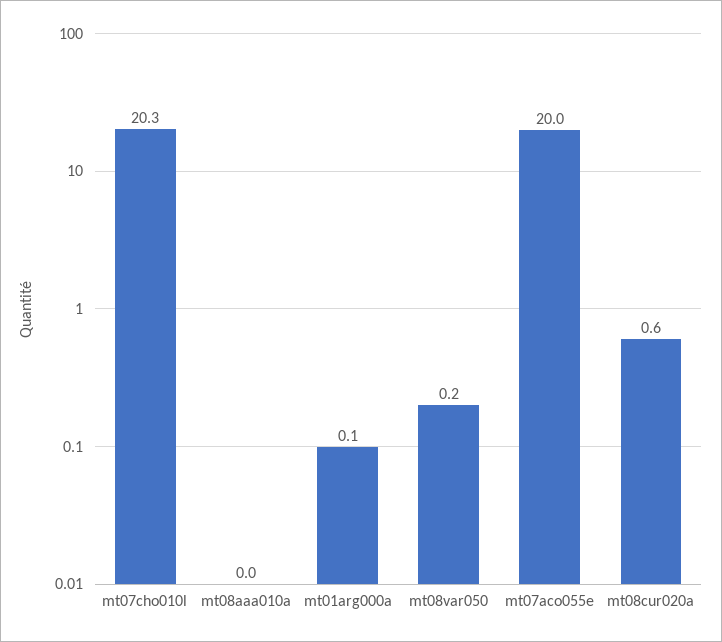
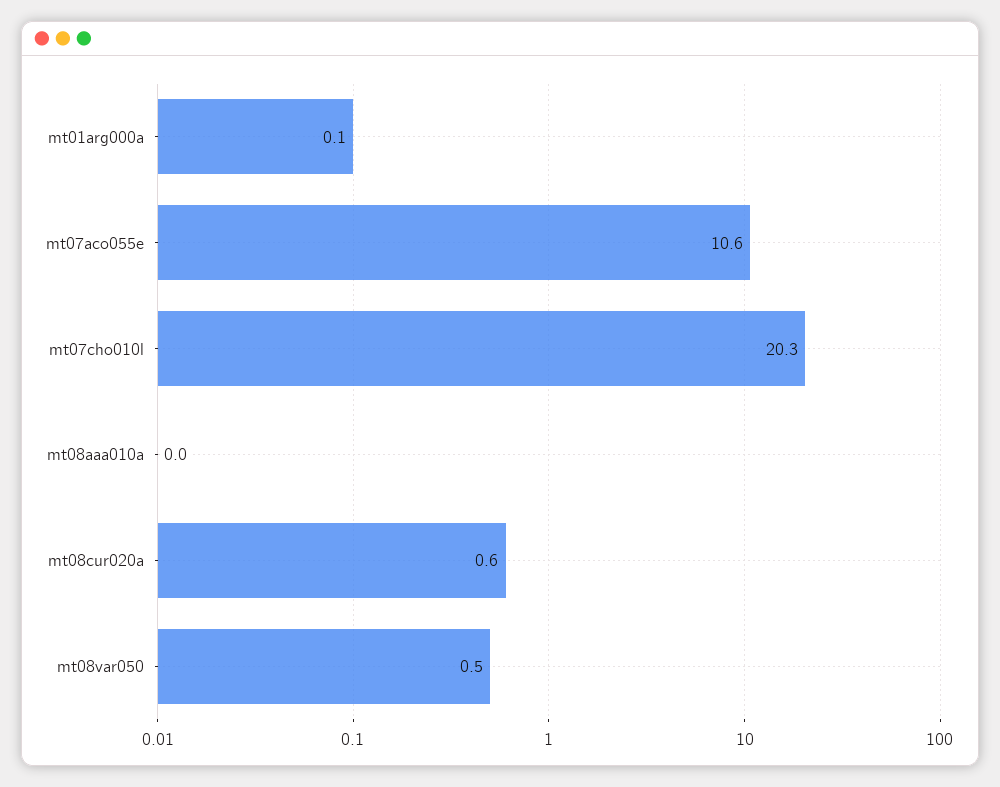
  {
    "mt07cho010l": 20.3,
    "mt08aaa010a": 0,
    "mt01arg000a": 0.1,
-   "mt08var050": 0.2,
+   "mt08var050": 0.5,
-   "mt07aco055e": 20,
+   "mt07aco055e": 10.6,
    "mt08cur020a": 0.6
  }

